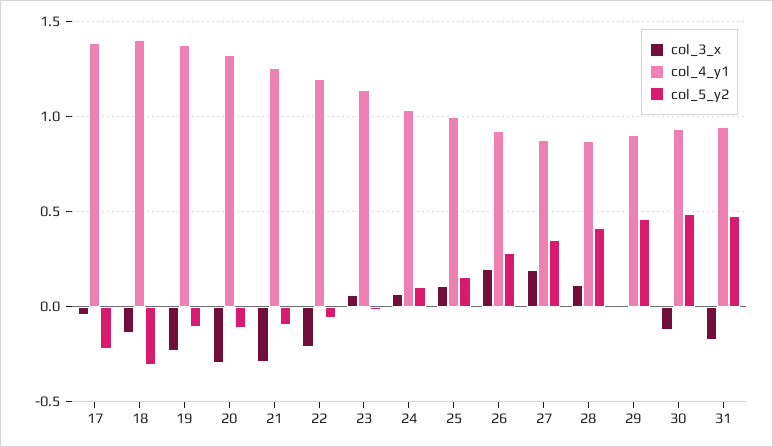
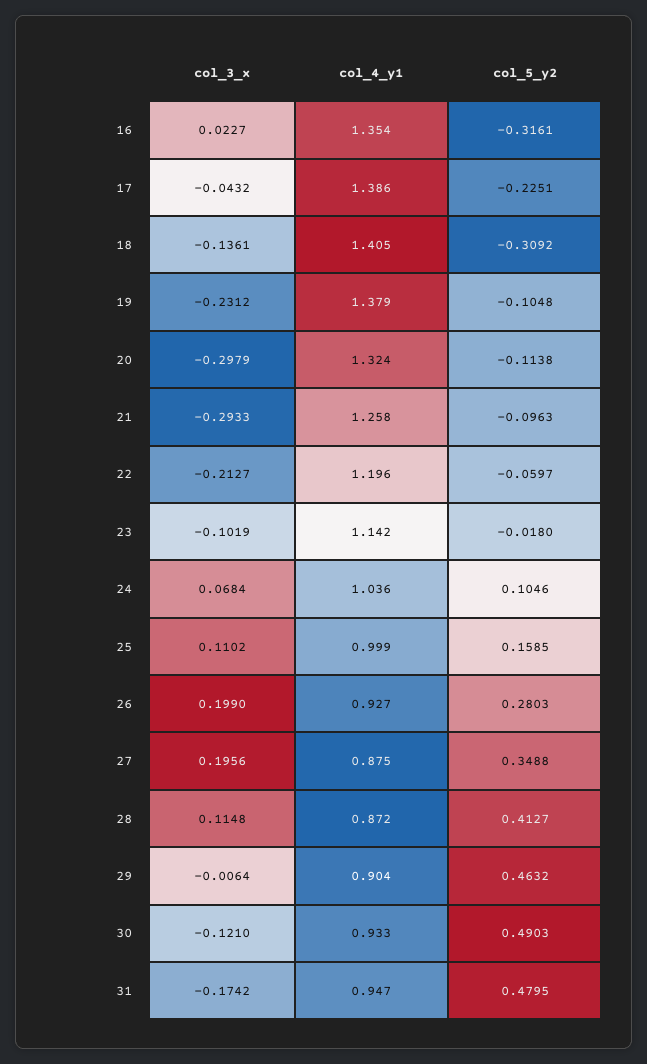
  {
    "col_3_x": {
      "17": -0.0432,
      "18": -0.1361,
      "19": -0.2312,
      "20": -0.2979,
      "21": -0.2933,
      "22": -0.2127,
-     "23": 0.05,
+     "23": -0.1019,
      "24": 0.0684,
      "25": 0.1102,
      "26": 0.199,
      "27": 0.1956,
      "28": 0.1148,
      "29": -0.0064,
      "30": -0.121,
-     "31": -0.1742
+     "31": -0.1742,
+     "16": 0.0227
    },
    "col_4_y1": {
      "17": 1.386,
      "18": 1.405,
      "19": 1.379,
      "20": 1.324,
      "21": 1.258,
      "22": 1.196,
      "23": 1.142,
      "24": 1.036,
      "25": 0.999,
      "26": 0.927,
      "27": 0.875,
      "28": 0.872,
      "29": 0.904,
      "30": 0.933,
-     "31": 0.947
+     "31": 0.947,
+     "16": 1.354
    },
    "col_5_y2": {
      "17": -0.2251,
      "18": -0.3092,
      "19": -0.1048,
      "20": -0.1138,
      "21": -0.0963,
      "22": -0.0597,
      "23": -0.018,
      "24": 0.1046,
      "25": 0.1585,
      "26": 0.2803,
      "27": 0.3488,
      "28": 0.4127,
      "29": 0.4632,
      "30": 0.4903,
-     "31": 0.4795
+     "31": 0.4795,
+     "16": -0.3161
    }
  }

